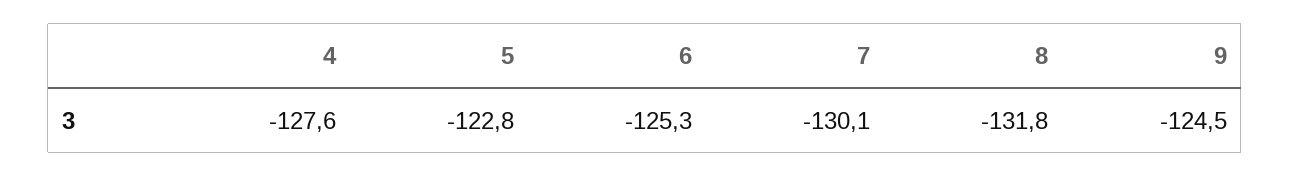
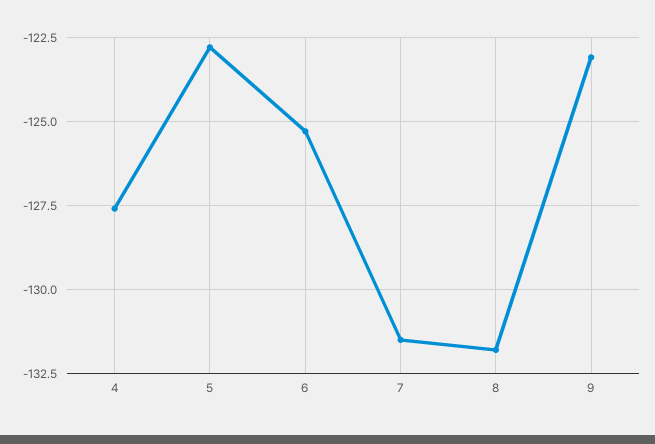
  {
    "4": -127.6,
    "5": -122.8,
    "6": -125.3,
-   "7": -130.1,
+   "7": -131.5,
    "8": -131.8,
-   "9": -124.5
+   "9": -123
  }

